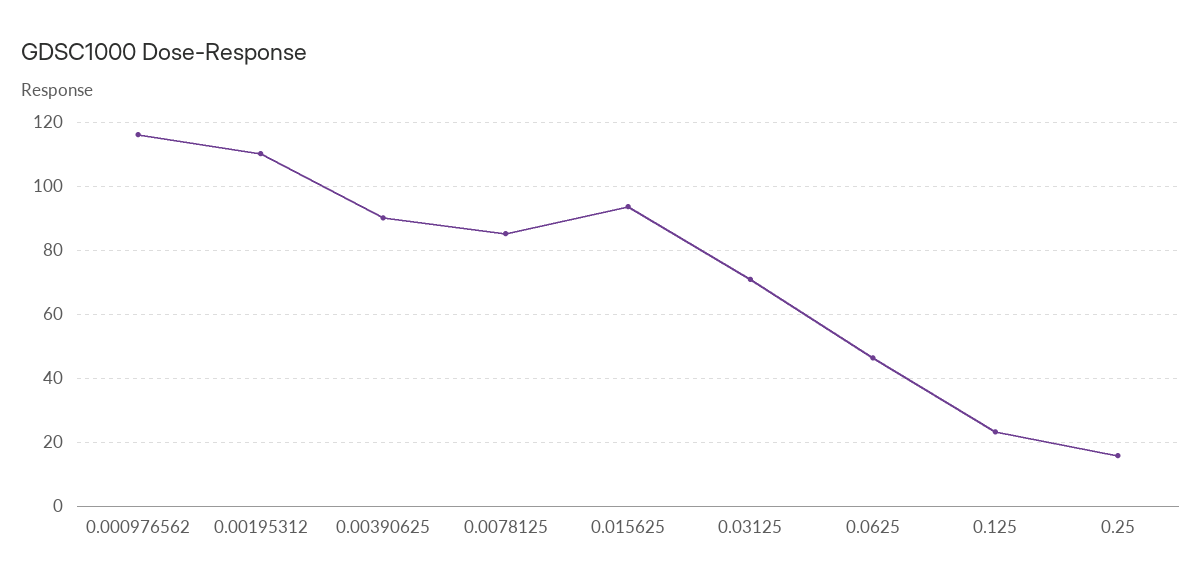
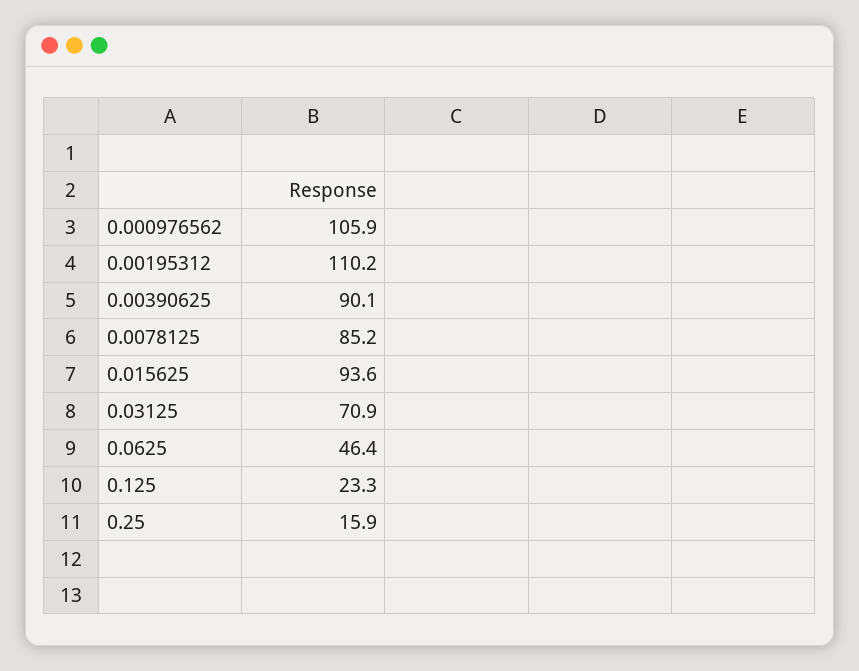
  {
-   "0.000976562": 116,
+   "0.000976562": 105.9,
    "0.00195312": 110.2,
    "0.00390625": 90.1,
    "0.0078125": 85.2,
    "0.015625": 93.6,
    "0.03125": 70.9,
    "0.0625": 46.4,
    "0.125": 23.3,
    "0.25": 15.9
  }

